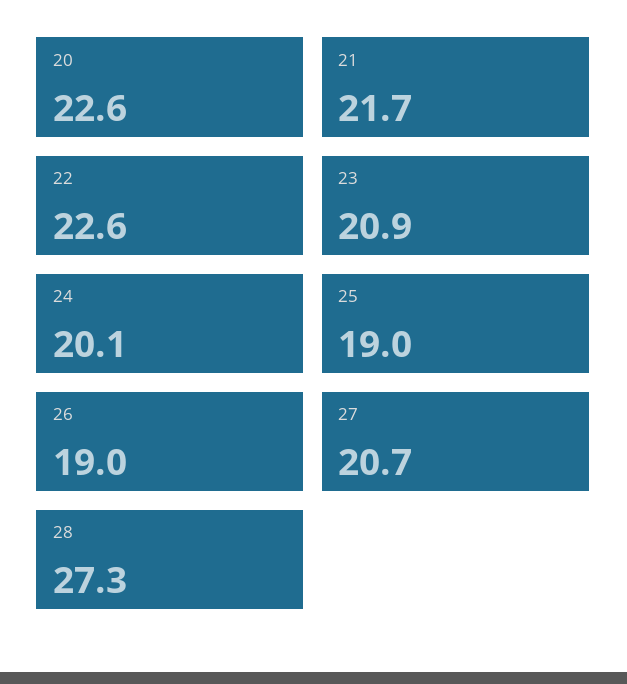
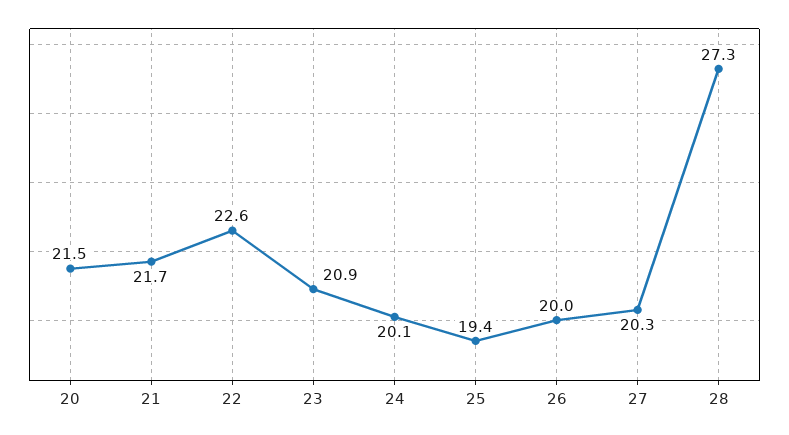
  {
-   "20": 22.6,
+   "20": 21.5,
    "21": 21.7,
    "22": 22.6,
    "23": 20.9,
    "24": 20.1,
-   "25": 19,
+   "25": 19.4,
-   "26": 19,
+   "26": 20,
-   "27": 20.7,
+   "27": 20.3,
    "28": 27.3
  }

